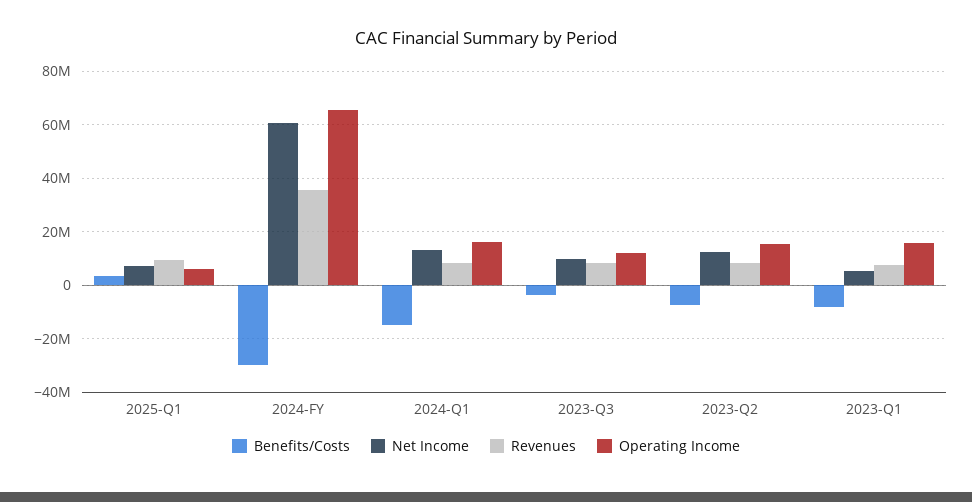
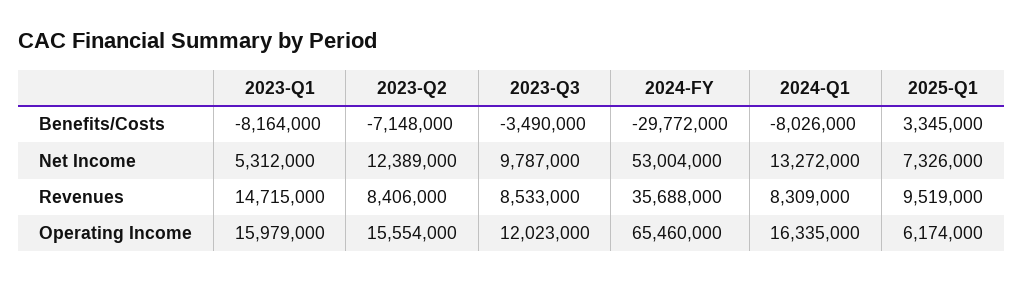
  {
    "Benefits/Costs": {
      "2025-Q1": 3345000,
      "2024-FY": -29772000,
-     "2024-Q1": -15000000,
+     "2024-Q1": -8026000,
      "2023-Q3": -3490000,
      "2023-Q2": -7148000,
      "2023-Q1": -8164000
    },
    "Net Income": {
      "2025-Q1": 7326000,
-     "2024-FY": 60000000,
+     "2024-FY": 53004000,
      "2024-Q1": 13272000,
      "2023-Q3": 9787000,
      "2023-Q2": 12389000,
      "2023-Q1": 5312000
    },
    "Revenues": {
      "2025-Q1": 9519000,
      "2024-FY": 35688000,
      "2024-Q1": 8309000,
      "2023-Q3": 8533000,
      "2023-Q2": 8406000,
-     "2023-Q1": 7500000
+     "2023-Q1": 14715000
    },
    "Operating Income": {
      "2025-Q1": 6174000,
      "2024-FY": 65460000,
      "2024-Q1": 16335000,
      "2023-Q3": 12023000,
      "2023-Q2": 15554000,
      "2023-Q1": 15979000
    }
  }

